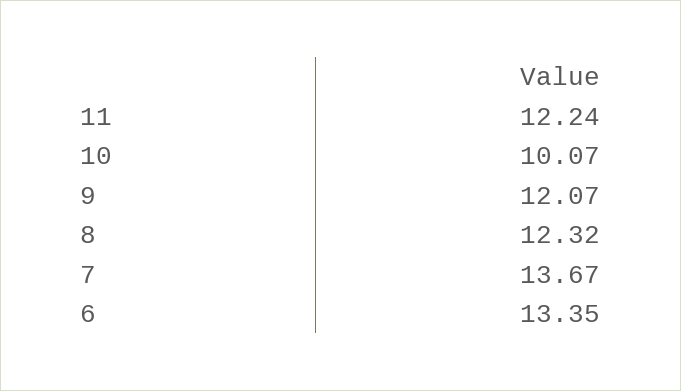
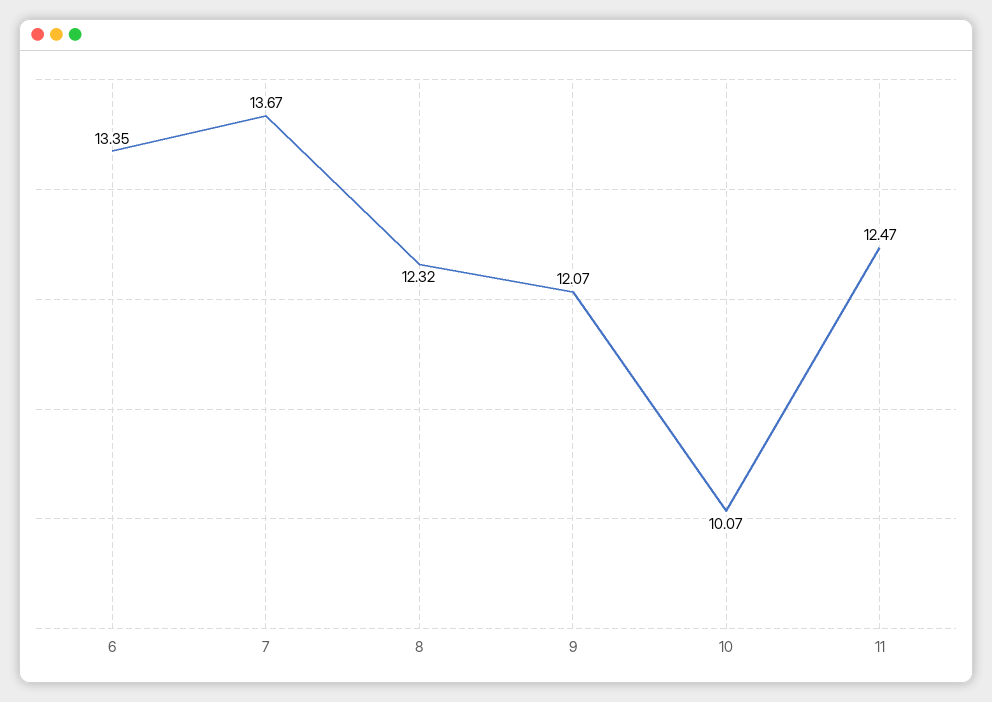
  {
-   "11": 12.24,
+   "11": 12.47,
    "10": 10.07,
    "9": 12.07,
    "8": 12.32,
    "7": 13.67,
    "6": 13.35
  }

